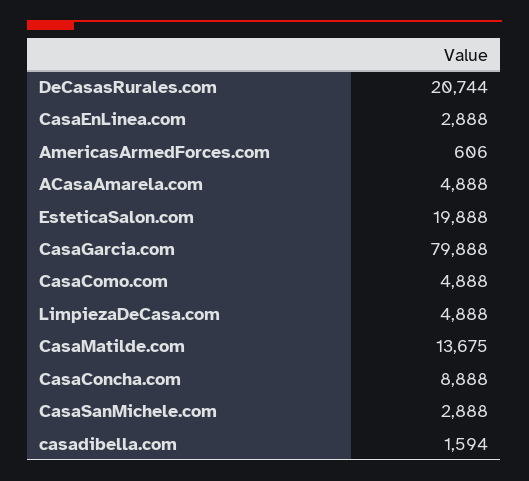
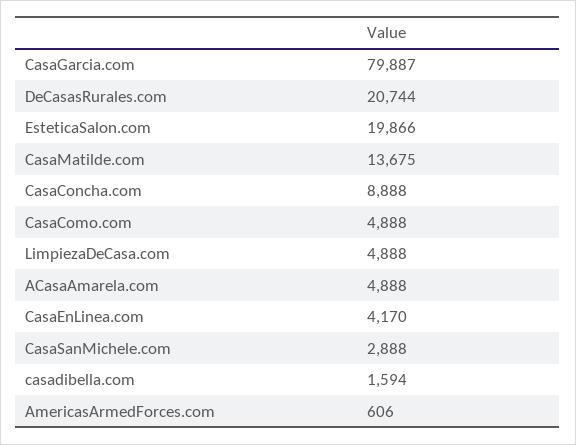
  {
    "DeCasasRurales.com": 20744,
-   "CasaEnLinea.com": 2888,
+   "CasaEnLinea.com": 4170,
    "AmericasArmedForces.com": 606,
    "ACasaAmarela.com": 4888,
-   "EsteticaSalon.com": 19888,
+   "EsteticaSalon.com": 19866,
-   "CasaGarcia.com": 79888,
+   "CasaGarcia.com": 79887,
    "CasaComo.com": 4888,
    "LimpiezaDeCasa.com": 4888,
    "CasaMatilde.com": 13675,
    "CasaConcha.com": 8888,
    "CasaSanMichele.com": 2888,
    "casadibella.com": 1594
  }

